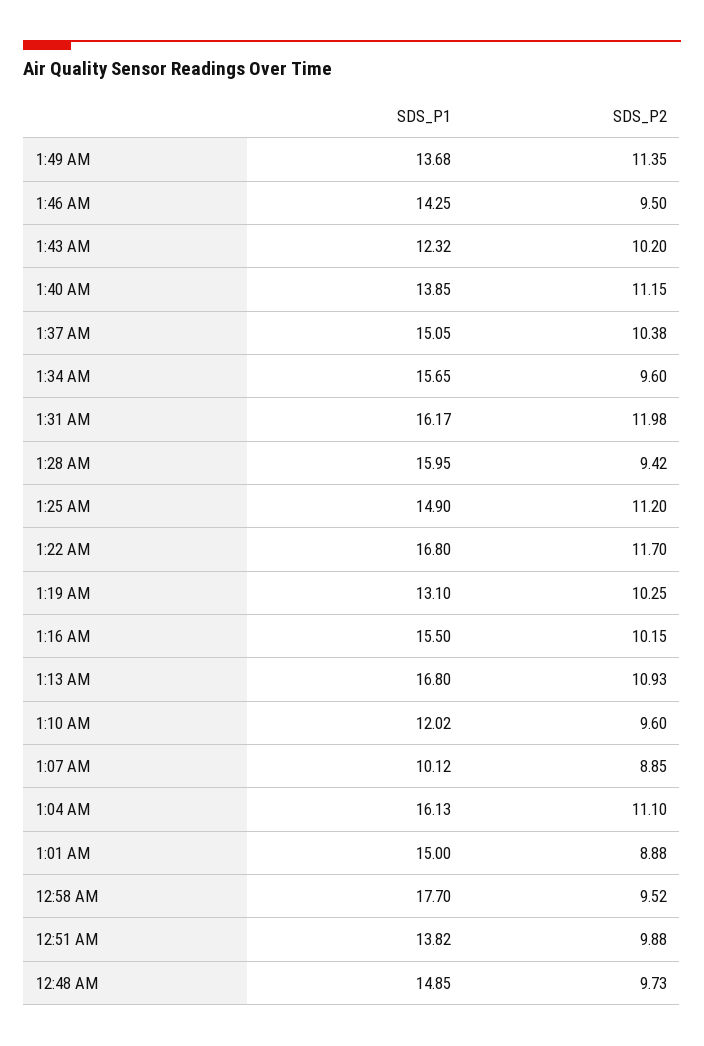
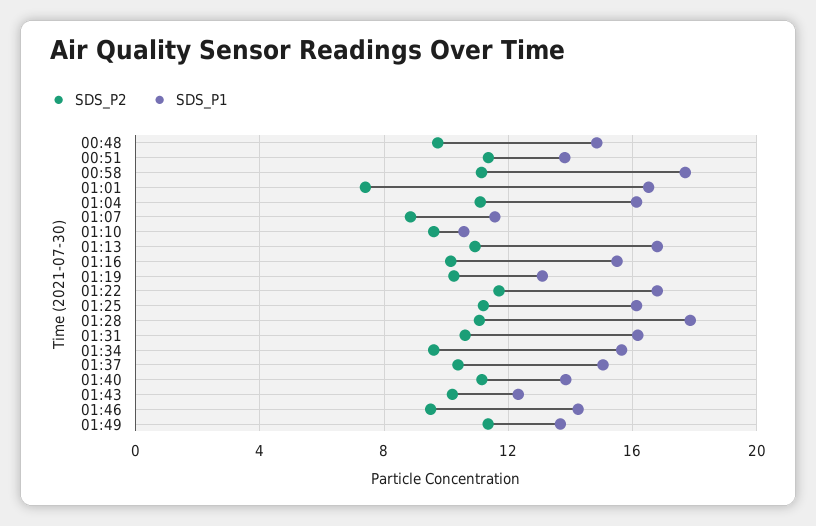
  {
    "SDS_P1": {
      "1:49 AM": 13.68,
      "1:46 AM": 14.25,
      "1:43 AM": 12.32,
      "1:40 AM": 13.85,
      "1:37 AM": 15.05,
      "1:34 AM": 15.65,
      "1:31 AM": 16.17,
-     "1:28 AM": 15.95,
+     "1:28 AM": 18,
-     "1:25 AM": 14.9,
+     "1:25 AM": 16,
      "1:22 AM": 16.8,
      "1:19 AM": 13.1,
      "1:16 AM": 15.5,
      "1:13 AM": 16.8,
-     "1:10 AM": 12.02,
+     "1:10 AM": 10.5,
-     "1:07 AM": 10.12,
+     "1:07 AM": 11.5,
      "1:04 AM": 16.13,
-     "1:01 AM": 15,
+     "1:01 AM": 16.5,
      "12:58 AM": 17.7,
      "12:51 AM": 13.82,
      "12:48 AM": 14.85
    },
    "SDS_P2": {
      "1:49 AM": 11.35,
      "1:46 AM": 9.5,
      "1:43 AM": 10.2,
      "1:40 AM": 11.15,
      "1:37 AM": 10.38,
      "1:34 AM": 9.6,
-     "1:31 AM": 11.98,
+     "1:31 AM": 10.5,
-     "1:28 AM": 9.42,
+     "1:28 AM": 11,
      "1:25 AM": 11.2,
      "1:22 AM": 11.7,
      "1:19 AM": 10.25,
      "1:16 AM": 10.15,
      "1:13 AM": 10.93,
      "1:10 AM": 9.6,
      "1:07 AM": 8.85,
      "1:04 AM": 11.1,
-     "1:01 AM": 8.88,
+     "1:01 AM": 7.5,
-     "12:58 AM": 9.52,
+     "12:58 AM": 11,
-     "12:51 AM": 9.88,
+     "12:51 AM": 11.5,
      "12:48 AM": 9.73
    }
  }

